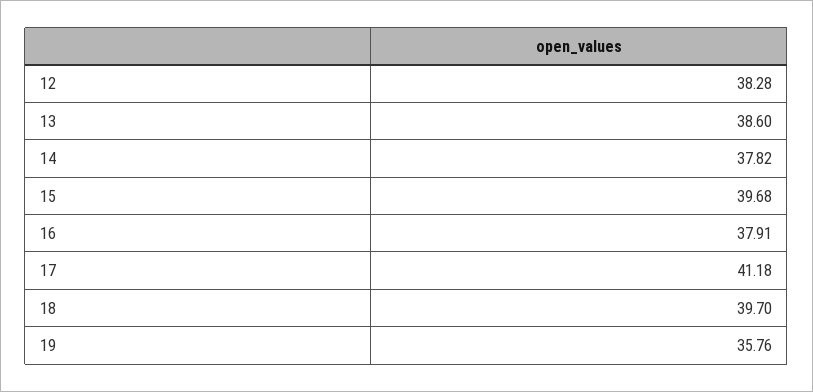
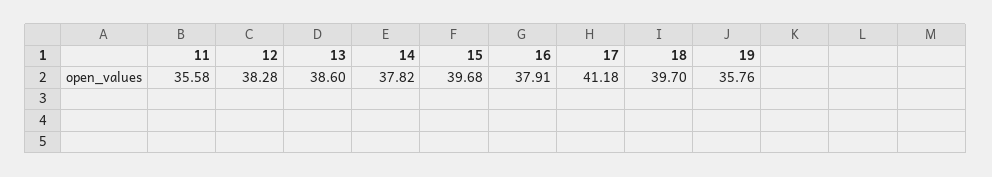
  {
    "12": 38.28,
    "13": 38.6,
    "14": 37.82,
    "15": 39.68,
    "16": 37.91,
    "17": 41.18,
    "18": 39.7,
-   "19": 35.76
+   "19": 35.76,
+   "11": 35.58
  }

